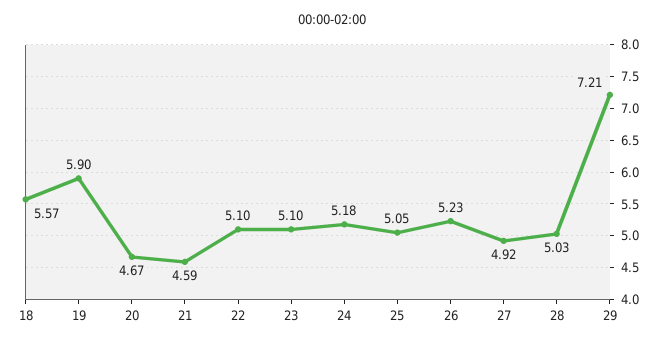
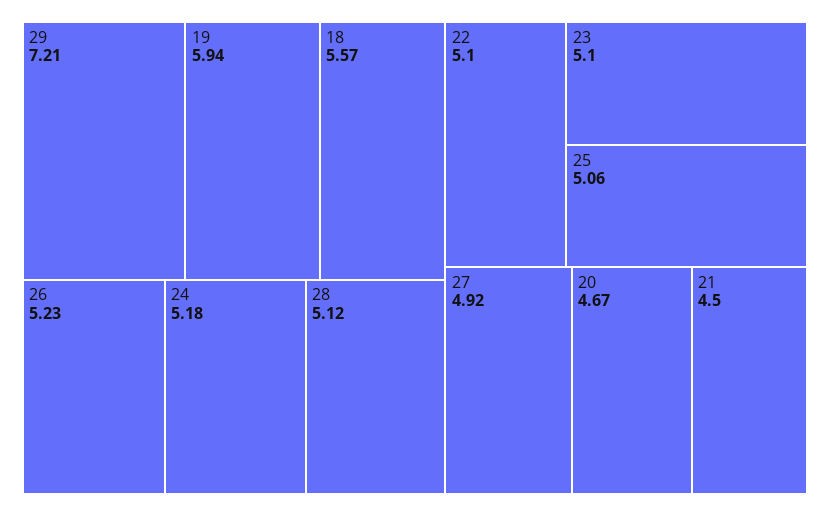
  {
    "18": 5.57,
-   "19": 5.9,
+   "19": 5.94,
    "20": 4.67,
-   "21": 4.59,
+   "21": 4.5,
    "22": 5.1,
    "23": 5.1,
    "24": 5.18,
-   "25": 5.05,
+   "25": 5.06,
    "26": 5.23,
    "27": 4.92,
-   "28": 5.03,
+   "28": 5.12,
    "29": 7.21
  }

